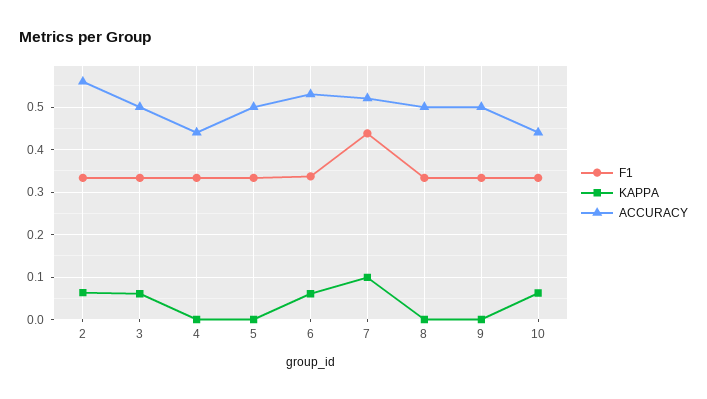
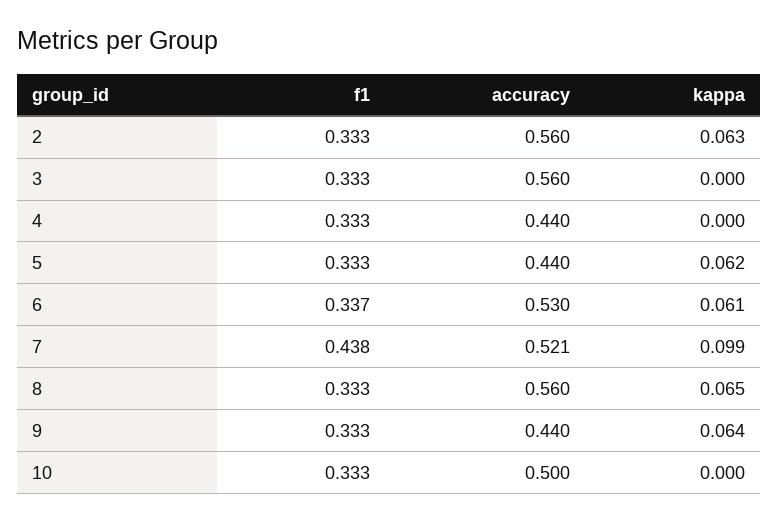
  {
    "F1": {
      "2": 0.333,
      "3": 0.333,
      "4": 0.333,
      "5": 0.333,
      "6": 0.337,
      "7": 0.438,
      "8": 0.333,
      "9": 0.333,
      "10": 0.333
    },
    "KAPPA": {
      "2": 0.063,
-     "3": 0.06,
+     "3": 0,
      "4": 0,
-     "5": 0,
+     "5": 0.062,
      "6": 0.061,
      "7": 0.099,
-     "8": 0,
+     "8": 0.065,
-     "9": 0,
+     "9": 0.064,
-     "10": 0.06
+     "10": 0
    },
    "ACCURACY": {
      "2": 0.56,
-     "3": 0.5,
+     "3": 0.56,
      "4": 0.44,
-     "5": 0.5,
+     "5": 0.44,
      "6": 0.53,
      "7": 0.521,
-     "8": 0.5,
+     "8": 0.56,
-     "9": 0.5,
+     "9": 0.44,
-     "10": 0.44
+     "10": 0.5
    }
  }

